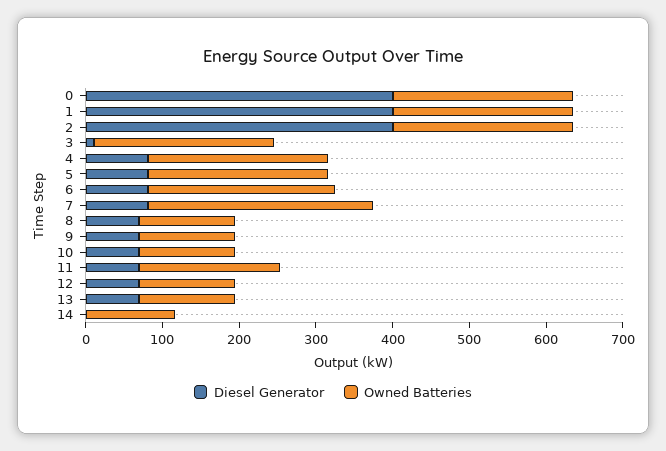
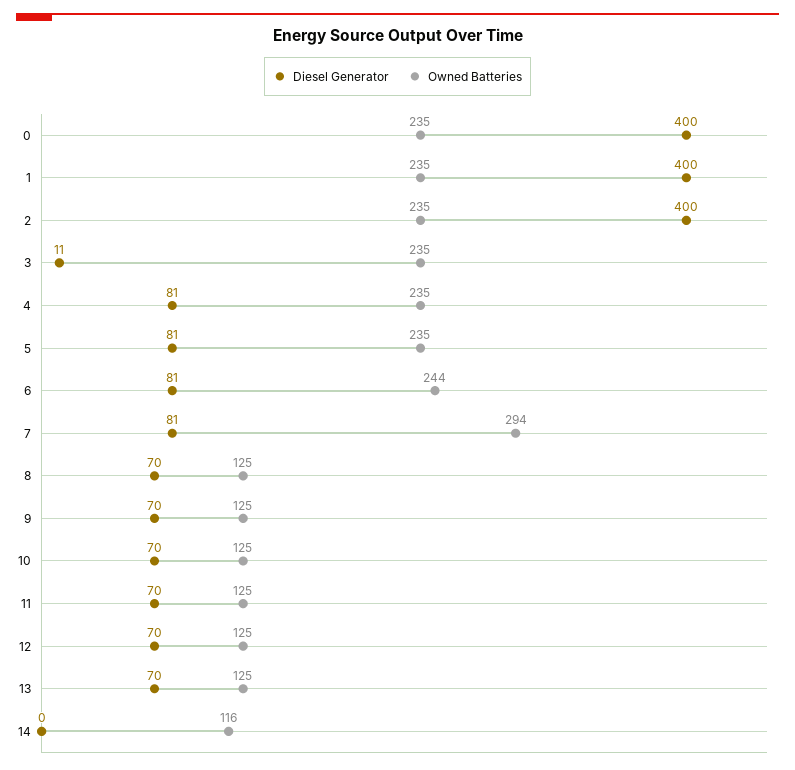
  {
    "Diesel Generator": {
      "0": 400,
      "1": 400,
      "2": 400,
      "3": 11,
      "4": 81,
      "5": 81,
      "6": 81,
      "7": 81,
      "8": 70,
      "9": 70,
      "10": 70,
      "11": 70,
      "12": 70,
      "13": 70,
      "14": 0
    },
    "Owned Batteries": {
      "0": 235,
      "1": 235,
      "2": 235,
      "3": 235,
      "4": 235,
      "5": 235,
      "6": 244,
      "7": 294,
      "8": 125,
      "9": 125,
      "10": 125,
-     "11": 180,
+     "11": 125,
      "12": 125,
      "13": 125,
      "14": 116
    }
  }

